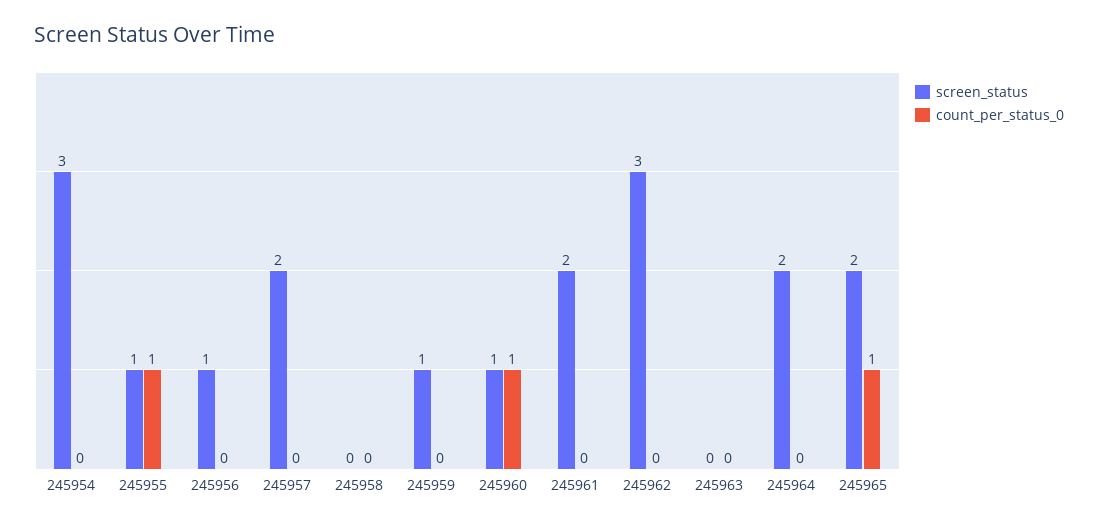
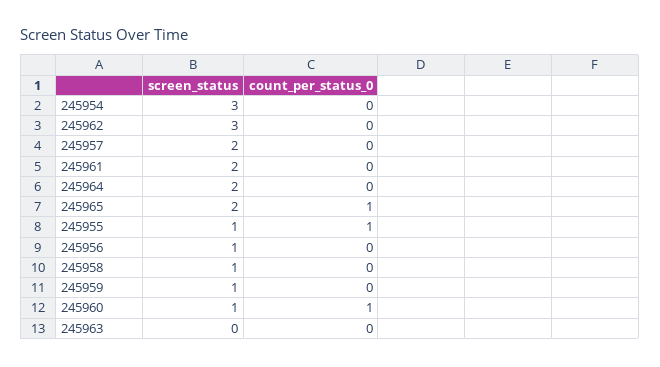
  {
    "screen_status": {
      "245954": 3,
      "245955": 1,
      "245956": 1,
      "245957": 2,
-     "245958": 0,
+     "245958": 1,
      "245959": 1,
      "245960": 1,
      "245961": 2,
      "245962": 3,
      "245963": 0,
      "245964": 2,
      "245965": 2
    },
    "count_per_status_0": {
      "245954": 0,
      "245955": 1,
      "245956": 0,
      "245957": 0,
      "245958": 0,
      "245959": 0,
      "245960": 1,
      "245961": 0,
      "245962": 0,
      "245963": 0,
      "245964": 0,
      "245965": 1
    }
  }

